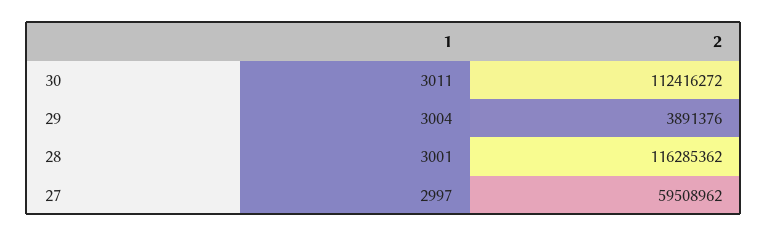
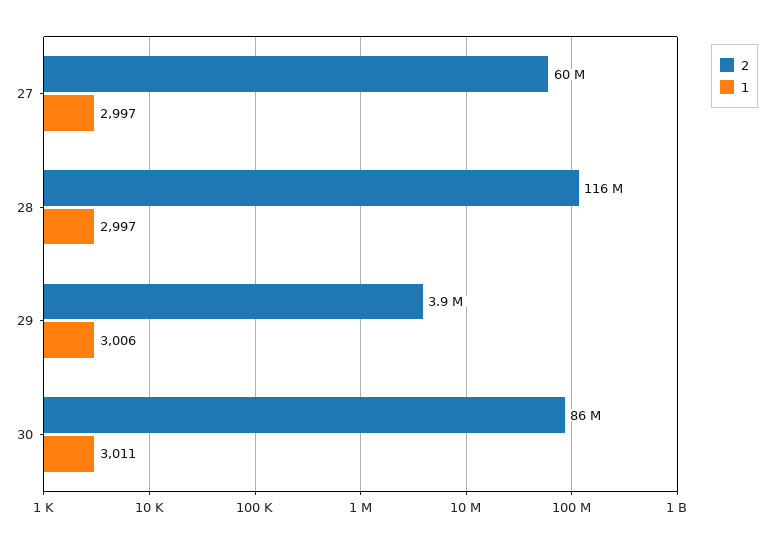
  {
    "1": {
      "30": 3011,
-     "29": 3004,
+     "29": 3006,
-     "28": 3001,
+     "28": 2997,
      "27": 2997
    },
    "2": {
-     "30": 112416272,
+     "30": 86000000,
      "29": 3891376,
      "28": 116285362,
      "27": 59508962
    }
  }

